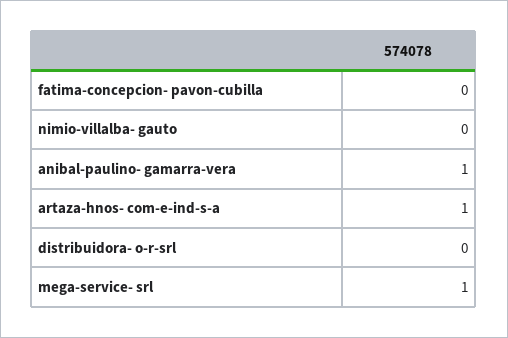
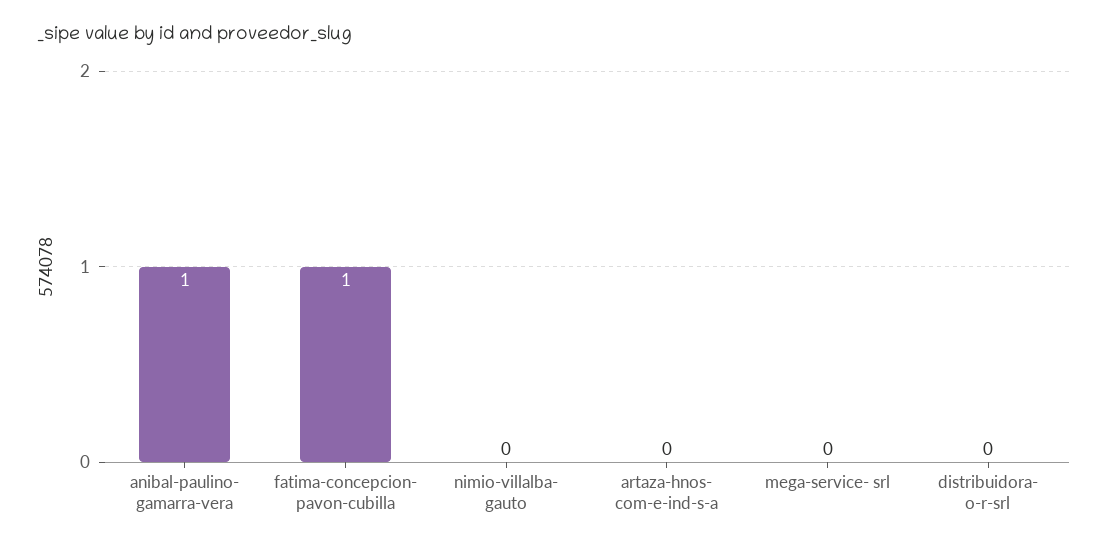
  {
-   "fatima-concepcion- pavon-cubilla": 0,
+   "fatima-concepcion- pavon-cubilla": 1,
    "nimio-villalba- gauto": 0,
    "anibal-paulino- gamarra-vera": 1,
-   "artaza-hnos- com-e-ind-s-a": 1,
+   "artaza-hnos- com-e-ind-s-a": 0,
    "distribuidora- o-r-srl": 0,
-   "mega-service- srl": 1
+   "mega-service- srl": 0
  }

